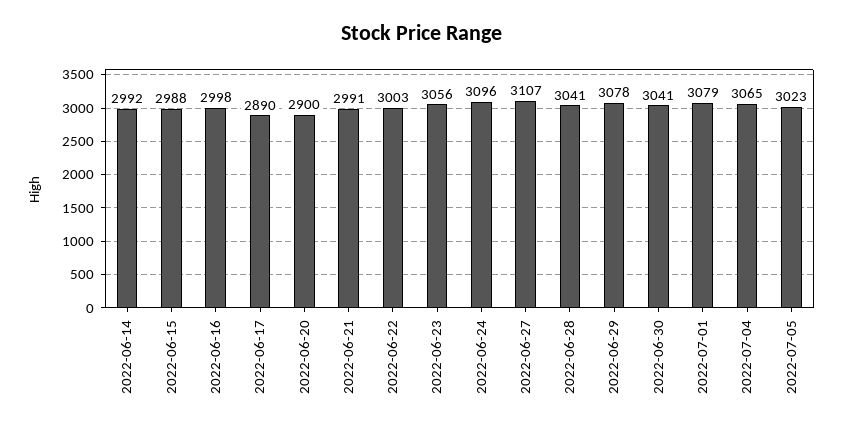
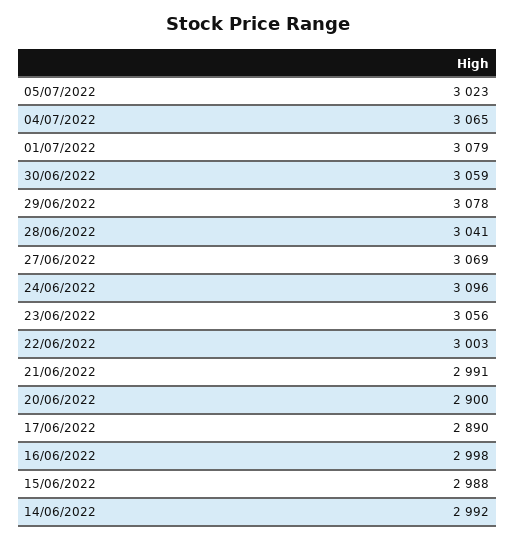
  {
    "2022-06-14": 2992,
    "2022-06-15": 2988,
    "2022-06-16": 2998,
    "2022-06-17": 2890,
    "2022-06-20": 2900,
    "2022-06-21": 2991,
    "2022-06-22": 3003,
    "2022-06-23": 3056,
    "2022-06-24": 3096,
-   "2022-06-27": 3107,
+   "2022-06-27": 3069,
    "2022-06-28": 3041,
    "2022-06-29": 3078,
-   "2022-06-30": 3041,
+   "2022-06-30": 3059,
    "2022-07-01": 3079,
    "2022-07-04": 3065,
    "2022-07-05": 3023
  }

